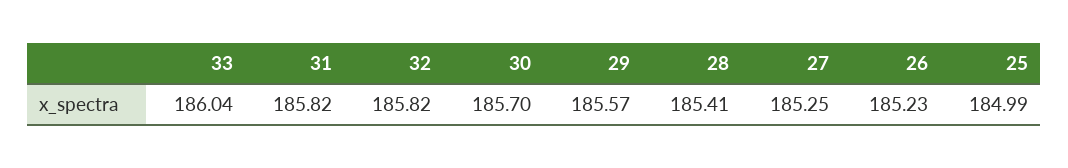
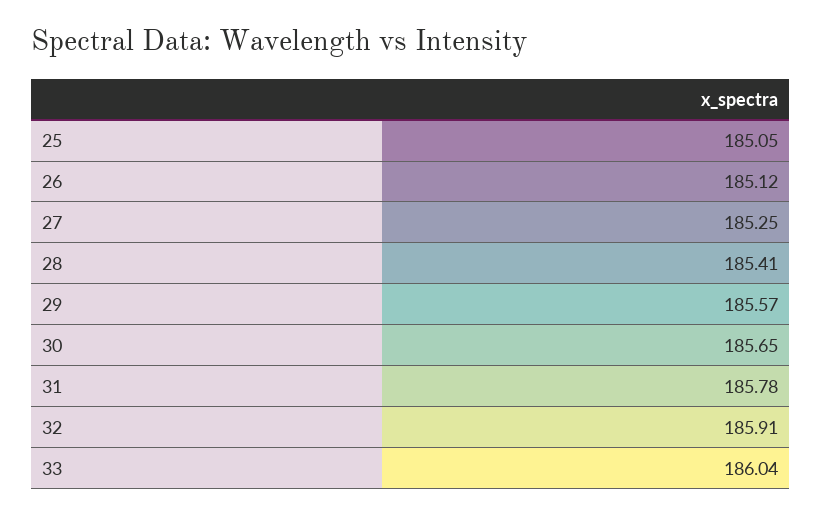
  {
    "33": 186.04,
-   "31": 185.82,
+   "31": 185.78,
-   "32": 185.82,
+   "32": 185.91,
-   "30": 185.7,
+   "30": 185.65,
    "29": 185.57,
    "28": 185.41,
    "27": 185.25,
-   "26": 185.23,
+   "26": 185.12,
-   "25": 184.99
+   "25": 185.05
  }

